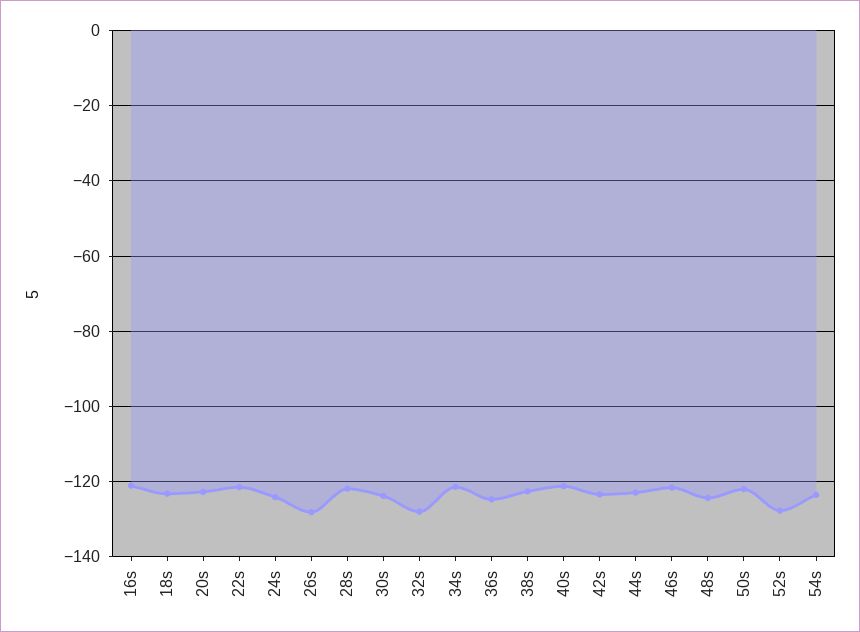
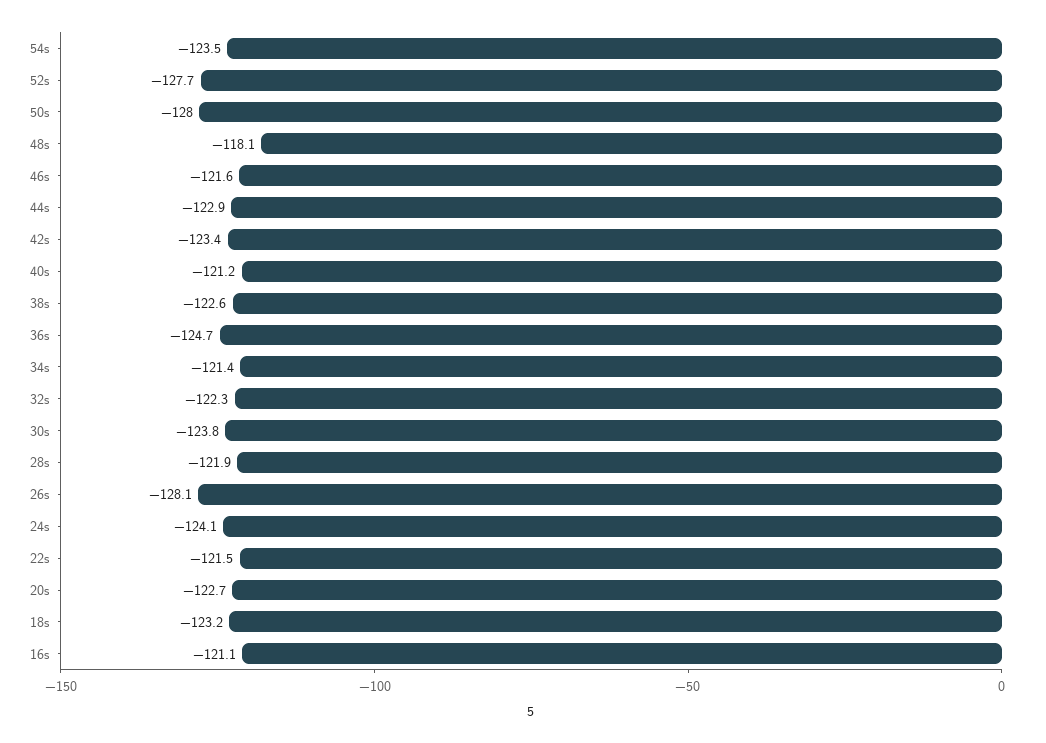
  {
    "16s": -121.1,
    "18s": -123.2,
    "20s": -122.7,
    "22s": -121.5,
    "24s": -124.1,
    "26s": -128.1,
    "28s": -121.9,
    "30s": -123.8,
-   "32s": -128,
+   "32s": -122.3,
    "34s": -121.4,
    "36s": -124.7,
    "38s": -122.6,
    "40s": -121.2,
    "42s": -123.4,
    "44s": -122.9,
    "46s": -121.6,
-   "48s": -124,
+   "48s": -118.1,
-   "50s": -122,
+   "50s": -128,
    "52s": -127.7,
    "54s": -123.5
  }

